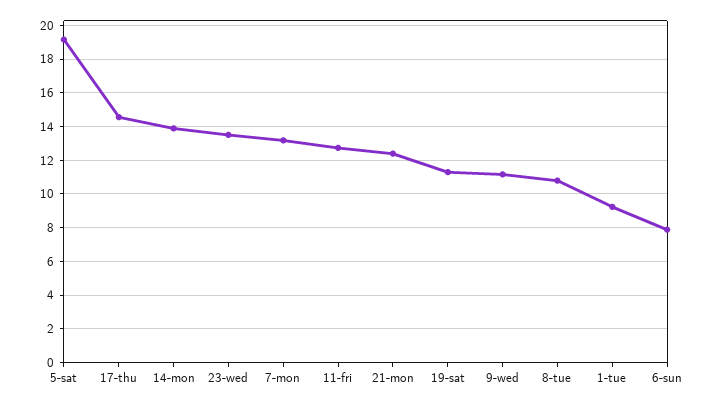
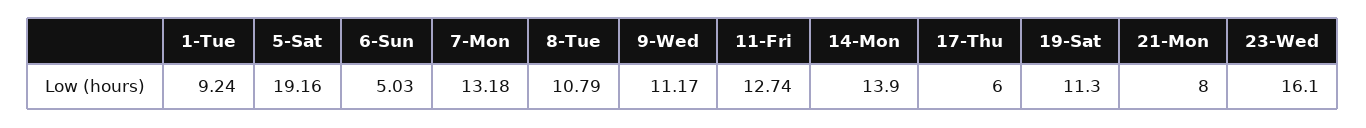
  {
    "5-sat": 19.16,
-   "17-thu": 14.5,
+   "17-thu": 6,
    "14-mon": 13.9,
-   "23-wed": 13.5,
+   "23-wed": 16.1,
    "7-mon": 13.18,
    "11-fri": 12.74,
-   "21-mon": 12.5,
+   "21-mon": 8,
    "19-sat": 11.3,
    "9-wed": 11.17,
    "8-tue": 10.79,
    "1-tue": 9.24,
-   "6-sun": 8
+   "6-sun": 5.03
  }

